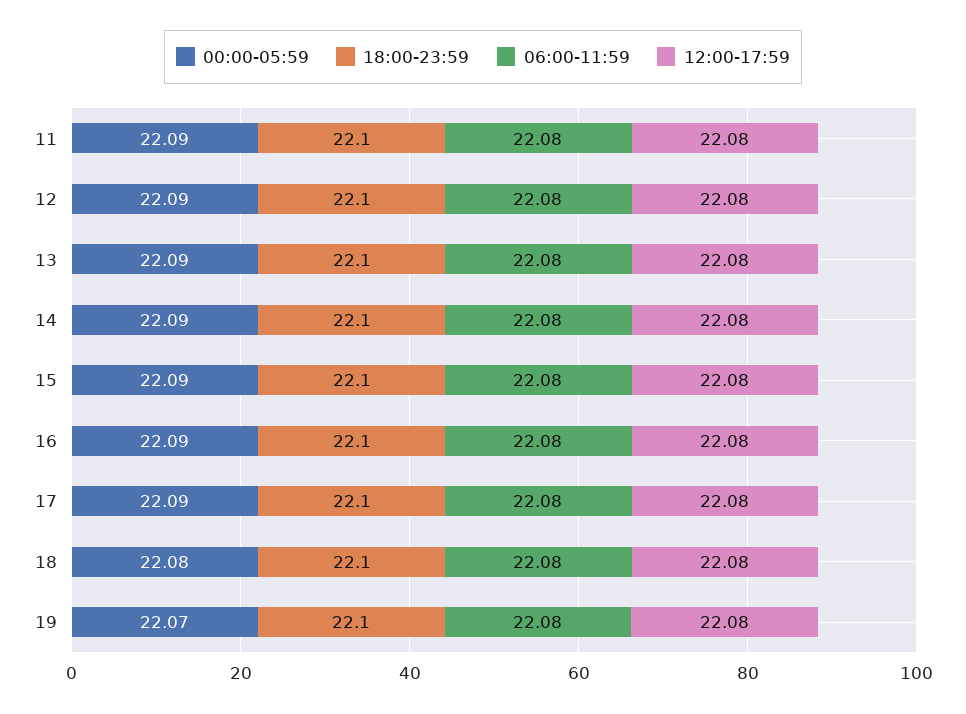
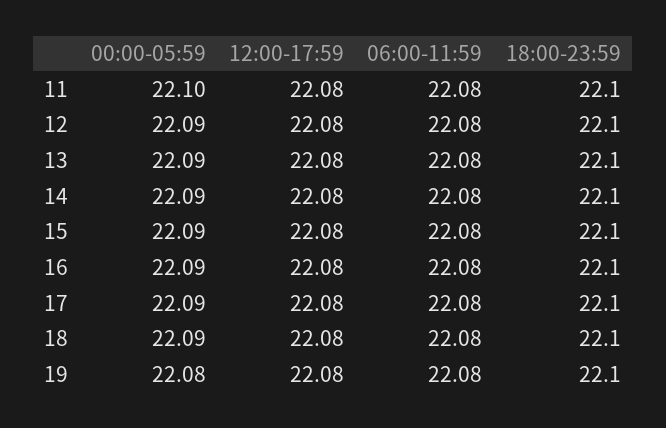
  {
    "00:00-05:59": {
-     "11": 22.09,
+     "11": 22.1,
      "12": 22.09,
      "13": 22.09,
      "14": 22.09,
      "15": 22.09,
      "16": 22.09,
      "17": 22.09,
-     "18": 22.08,
+     "18": 22.09,
-     "19": 22.07
+     "19": 22.08
    },
    "18:00-23:59": {
      "11": 22.1,
      "12": 22.1,
      "13": 22.1,
      "14": 22.1,
      "15": 22.1,
      "16": 22.1,
      "17": 22.1,
      "18": 22.1,
      "19": 22.1
    },
    "06:00-11:59": {
      "11": 22.08,
      "12": 22.08,
      "13": 22.08,
      "14": 22.08,
      "15": 22.08,
      "16": 22.08,
      "17": 22.08,
      "18": 22.08,
      "19": 22.08
    },
    "12:00-17:59": {
      "11": 22.08,
      "12": 22.08,
      "13": 22.08,
      "14": 22.08,
      "15": 22.08,
      "16": 22.08,
      "17": 22.08,
      "18": 22.08,
      "19": 22.08
    }
  }

